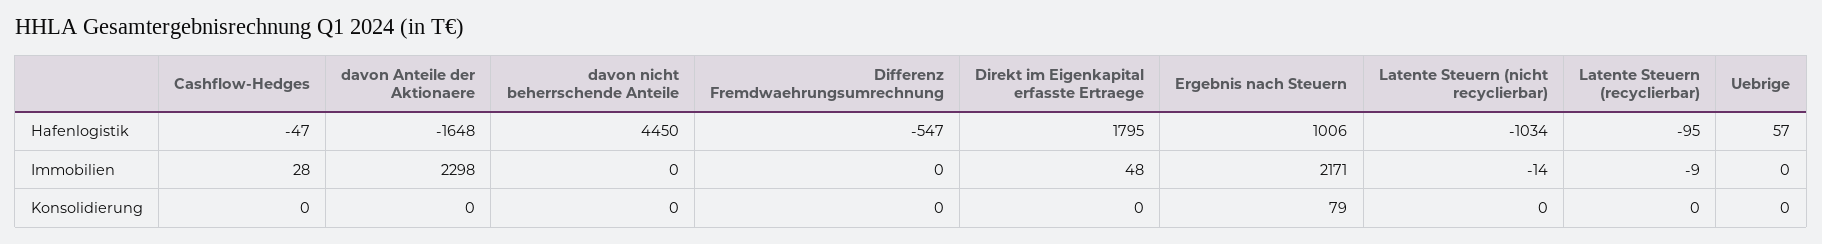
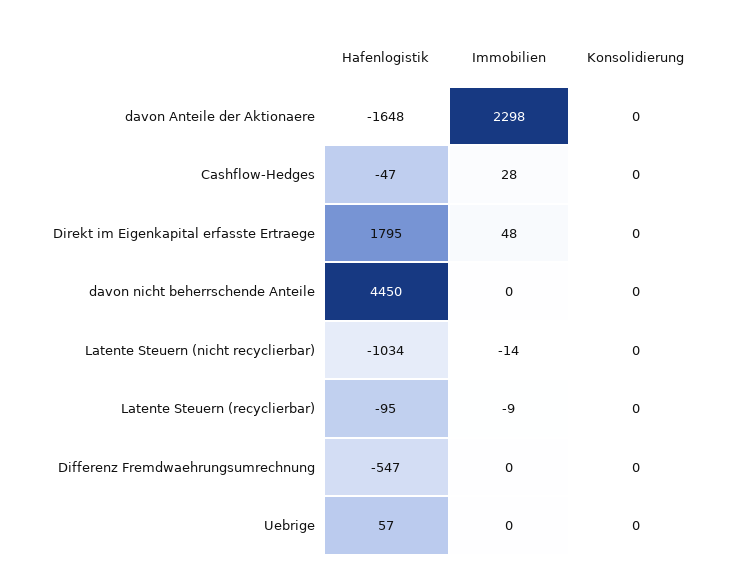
  {
    "Cashflow-Hedges": {
      "Hafenlogistik": -47,
      "Immobilien": 28,
      "Konsolidierung": 0
    },
    "davon Anteile der Aktionaere": {
      "Hafenlogistik": -1648,
      "Immobilien": 2298,
      "Konsolidierung": 0
    },
    "davon nicht beherrschende Anteile": {
      "Hafenlogistik": 4450,
      "Immobilien": 0,
      "Konsolidierung": 0
    },
    "Differenz Fremdwaehrungsumrechnung": {
      "Hafenlogistik": -547,
      "Immobilien": 0,
      "Konsolidierung": 0
    },
    "Direkt im Eigenkapital erfasste Ertraege": {
      "Hafenlogistik": 1795,
      "Immobilien": 48,
      "Konsolidierung": 0
    },
-   "Ergebnis nach Steuern": {
-     "Hafenlogistik": 1006,
-     "Immobilien": 2171,
-     "Konsolidierung": 79
-   },
    "Latente Steuern (nicht recyclierbar)": {
      "Hafenlogistik": -1034,
      "Immobilien": -14,
      "Konsolidierung": 0
    },
    "Latente Steuern (recyclierbar)": {
      "Hafenlogistik": -95,
      "Immobilien": -9,
      "Konsolidierung": 0
    },
    "Uebrige": {
      "Hafenlogistik": 57,
      "Immobilien": 0,
      "Konsolidierung": 0
    }
  }

